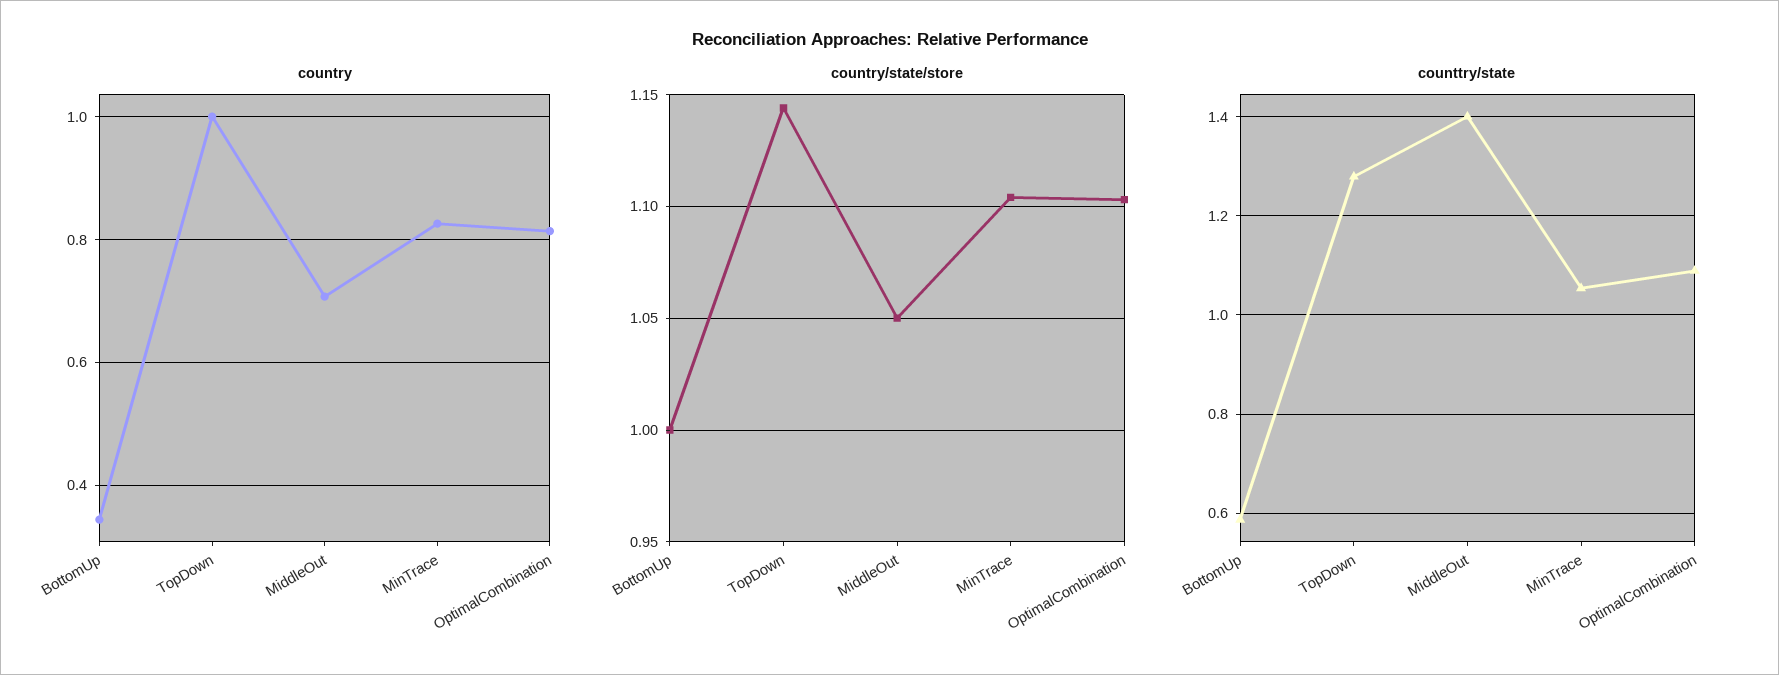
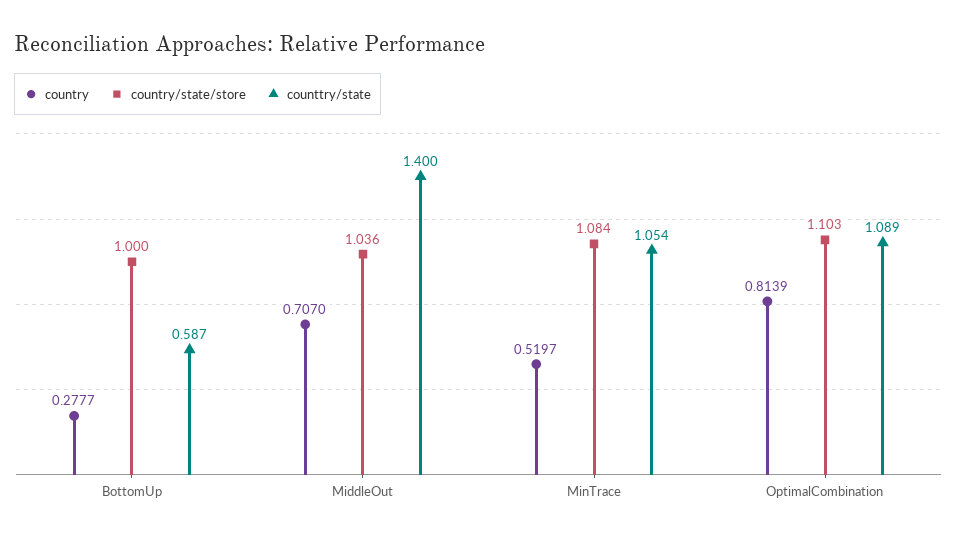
  {
    "country": {
-     "BottomUp": 0.34,
+     "BottomUp": 0.2777,
-     "TopDown": 1,
      "MiddleOut": 0.707,
-     "MinTrace": 0.82,
+     "MinTrace": 0.5197,
      "OptimalCombination": 0.8139
    },
    "country/state/store": {
      "BottomUp": 1,
-     "TopDown": 1.145,
-     "MiddleOut": 1.05,
+     "MiddleOut": 1.036,
-     "MinTrace": 1.105,
+     "MinTrace": 1.084,
      "OptimalCombination": 1.103
    },
    "counttry/state": {
      "BottomUp": 0.587,
-     "TopDown": 1.28,
      "MiddleOut": 1.4,
      "MinTrace": 1.054,
      "OptimalCombination": 1.089
    }
  }

